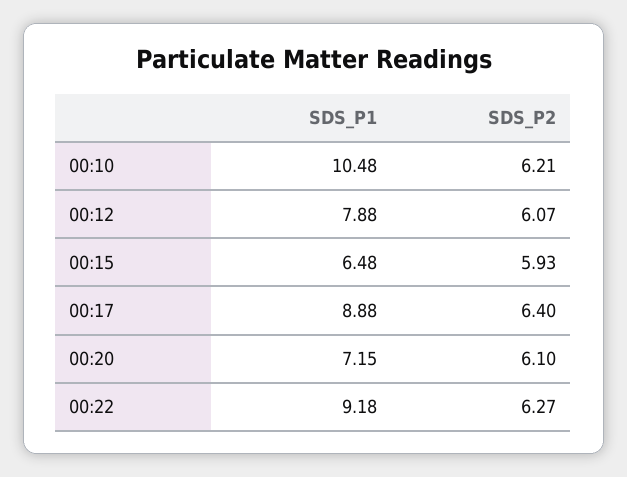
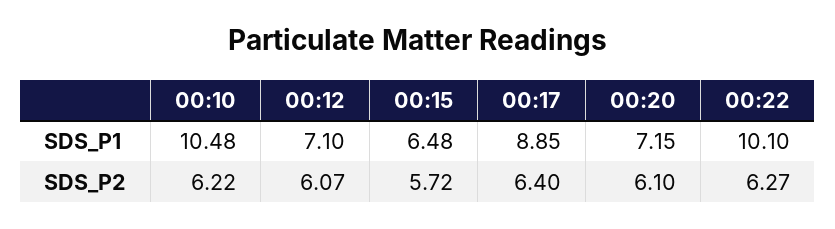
  {
    "SDS_P1": {
      "00:10": 10.48,
-     "00:12": 7.88,
+     "00:12": 7.1,
      "00:15": 6.48,
-     "00:17": 8.88,
+     "00:17": 8.85,
      "00:20": 7.15,
-     "00:22": 9.18
+     "00:22": 10.1
    },
    "SDS_P2": {
-     "00:10": 6.21,
+     "00:10": 6.22,
      "00:12": 6.07,
-     "00:15": 5.93,
+     "00:15": 5.72,
      "00:17": 6.4,
      "00:20": 6.1,
      "00:22": 6.27
    }
  }

